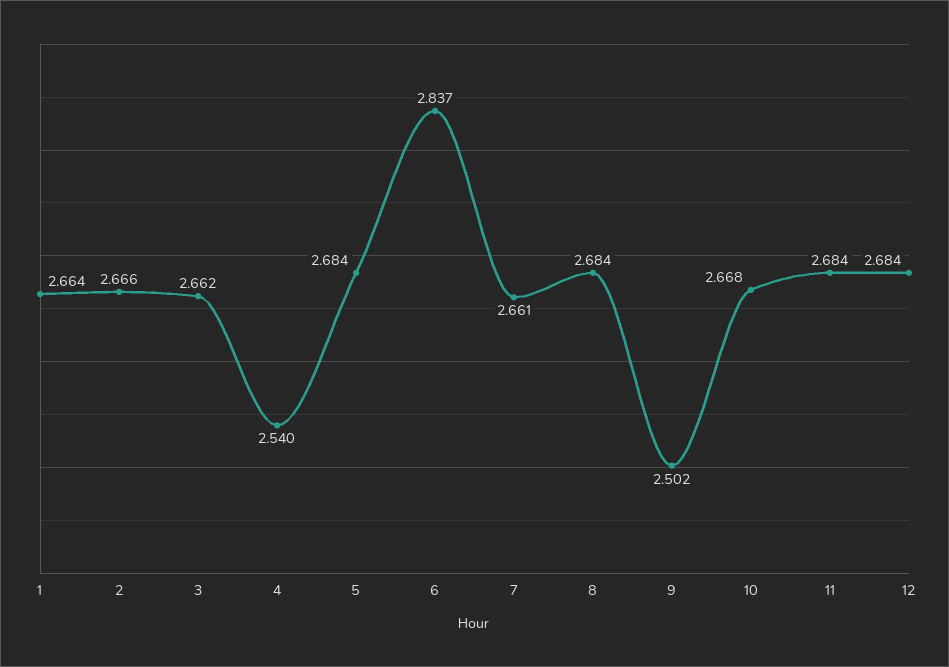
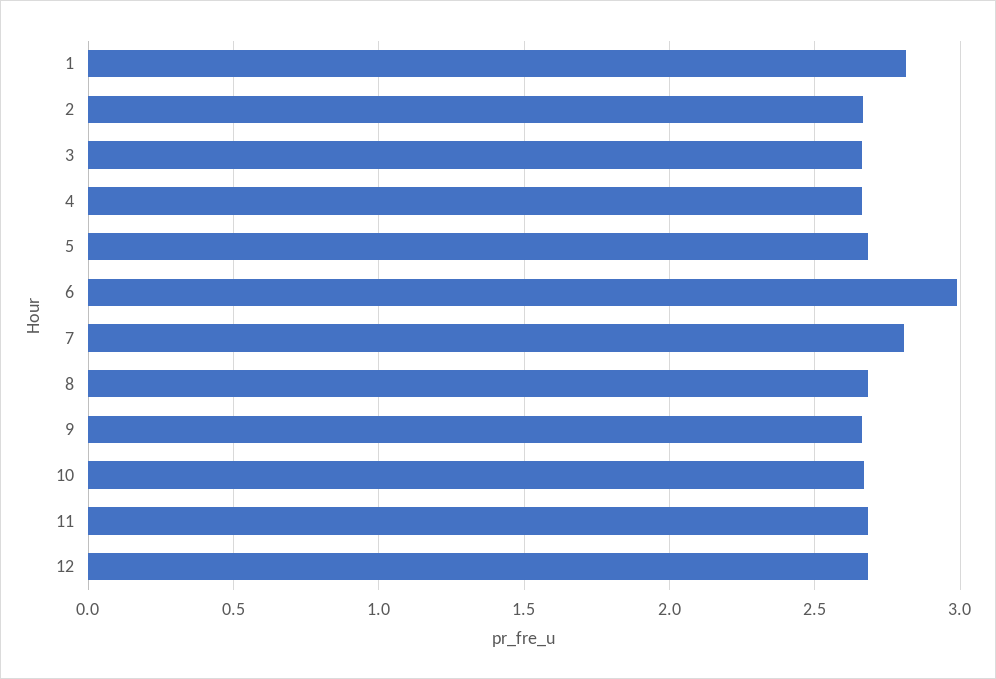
  {
-   "1": 2.664,
+   "1": 2.8,
    "2": 2.666,
    "3": 2.662,
-   "4": 2.54,
+   "4": 2.65,
    "5": 2.684,
-   "6": 2.837,
+   "6": 3,
-   "7": 2.661,
+   "7": 2.8,
    "8": 2.684,
-   "9": 2.502,
+   "9": 2.65,
    "10": 2.668,
    "11": 2.684,
    "12": 2.684
  }

